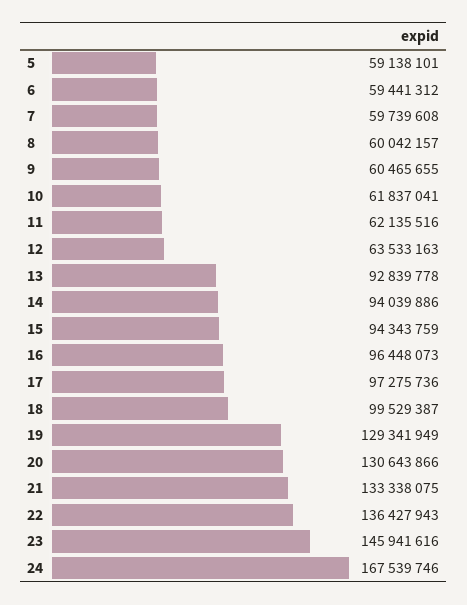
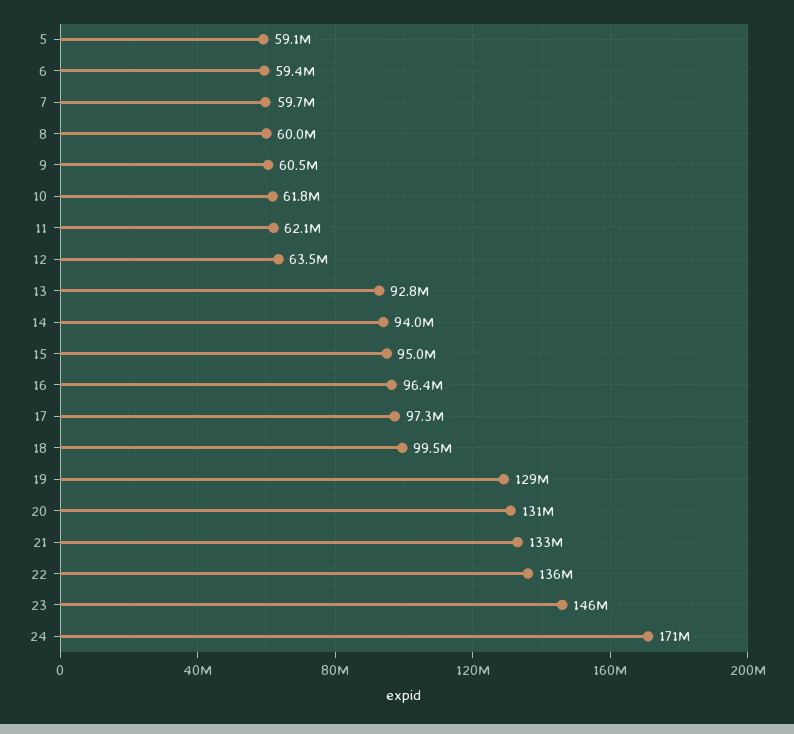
  {
    "5": 59138101,
    "6": 59441312,
    "7": 59739608,
    "8": 60042157,
    "9": 60465655,
    "10": 61837041,
    "11": 62135516,
    "12": 63533163,
    "13": 92839778,
    "14": 94039886,
-   "15": 94343759,
+   "15": 95000000,
    "16": 96448073,
    "17": 97275736,
    "18": 99529387,
    "19": 129341949,
    "20": 130643866,
    "21": 133338075,
    "22": 136427943,
    "23": 145941616,
-   "24": 167539746
+   "24": 171000000
  }

